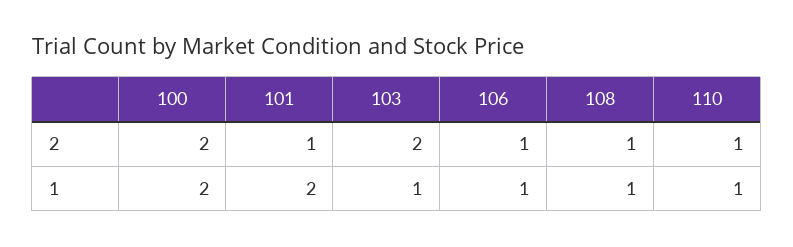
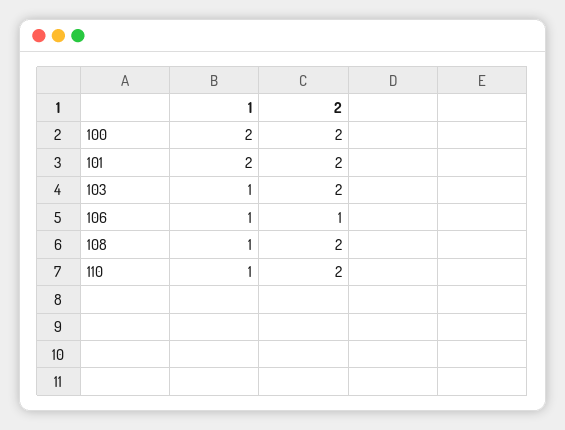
  {
    "100": {
      "2": 2,
      "1": 2
    },
    "101": {
-     "2": 1,
+     "2": 2,
      "1": 2
    },
    "103": {
      "2": 2,
      "1": 1
    },
    "106": {
      "2": 1,
      "1": 1
    },
    "108": {
-     "2": 1,
+     "2": 2,
      "1": 1
    },
    "110": {
-     "2": 1,
+     "2": 2,
      "1": 1
    }
  }

